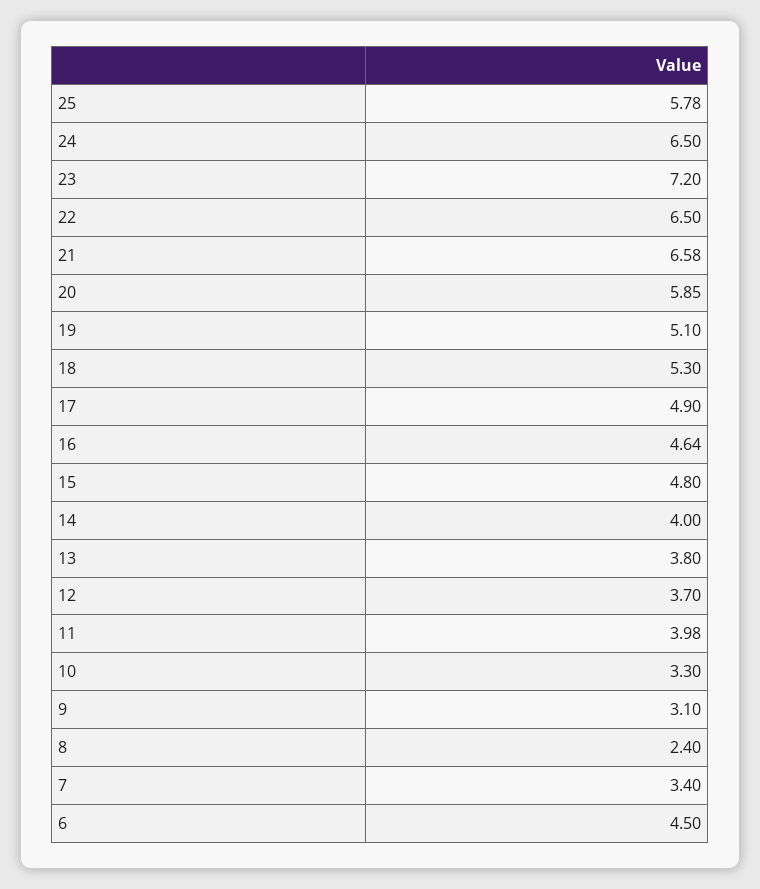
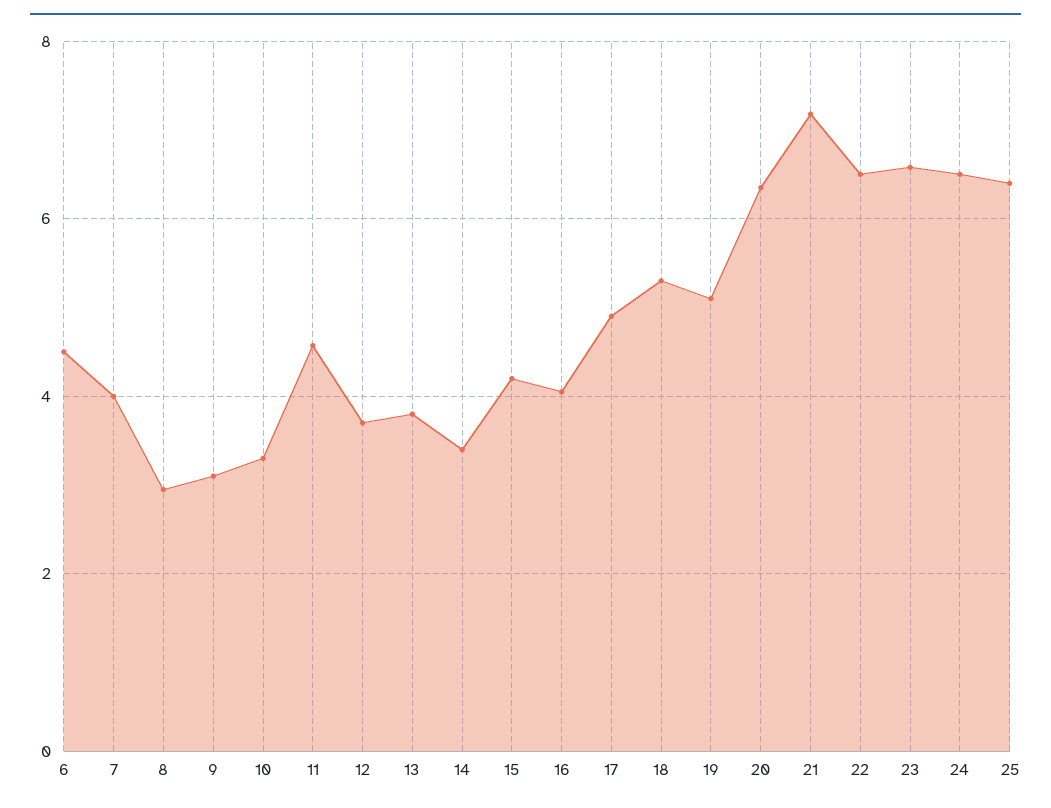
  {
-   "25": 5.78,
+   "25": 6.4,
    "24": 6.5,
-   "23": 7.2,
+   "23": 6.6,
    "22": 6.5,
-   "21": 6.58,
+   "21": 7.2,
-   "20": 5.85,
+   "20": 6.4,
    "19": 5.1,
    "18": 5.3,
    "17": 4.9,
-   "16": 4.64,
+   "16": 4,
-   "15": 4.8,
+   "15": 4.2,
-   "14": 4,
+   "14": 3.4,
    "13": 3.8,
    "12": 3.7,
-   "11": 3.98,
+   "11": 4.6,
    "10": 3.3,
    "9": 3.1,
-   "8": 2.4,
+   "8": 3,
-   "7": 3.4,
+   "7": 4,
    "6": 4.5
  }

